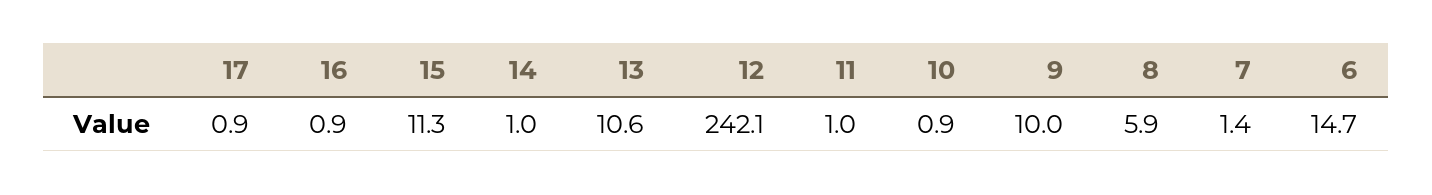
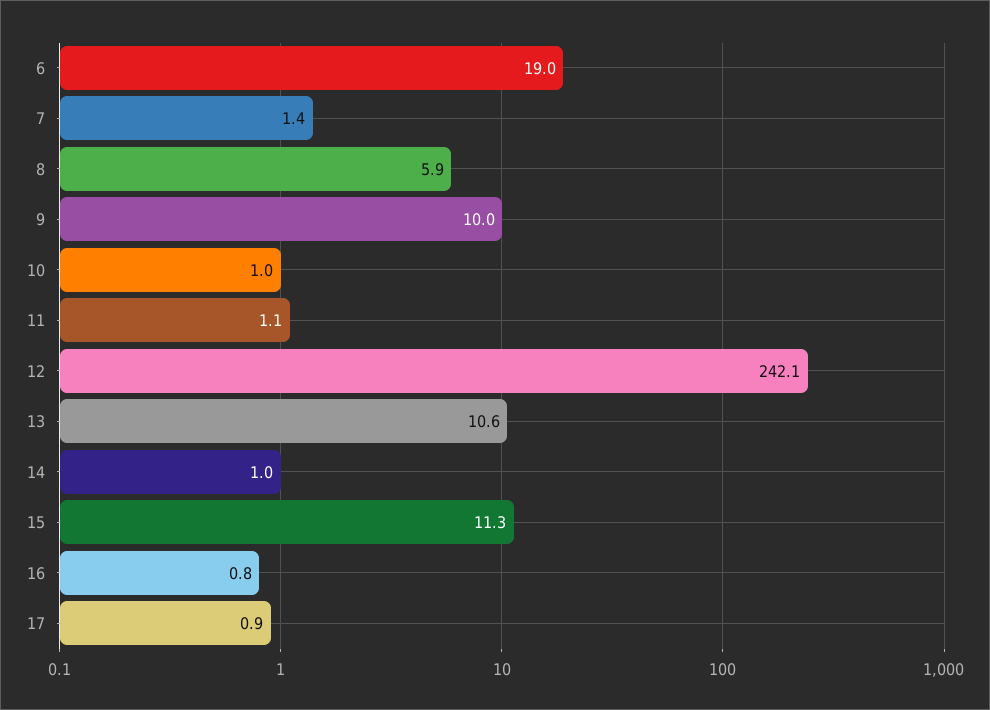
  {
    "17": 0.9,
-   "16": 0.9,
+   "16": 0.8,
    "15": 11.3,
    "14": 1,
    "13": 10.6,
    "12": 242.1,
-   "11": 1,
+   "11": 1.1,
-   "10": 0.9,
+   "10": 1,
    "9": 10,
    "8": 5.9,
    "7": 1.4,
-   "6": 14.7
+   "6": 19
  }

